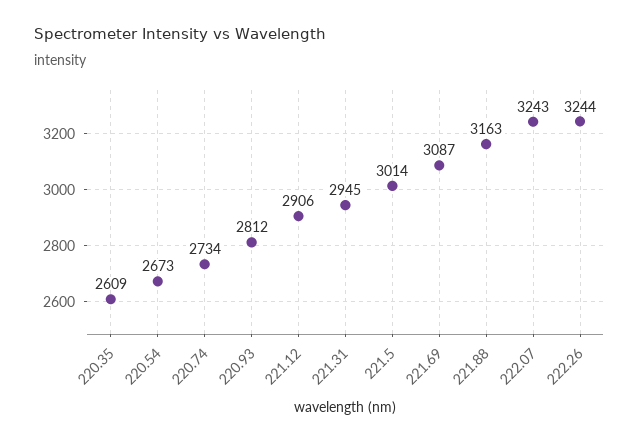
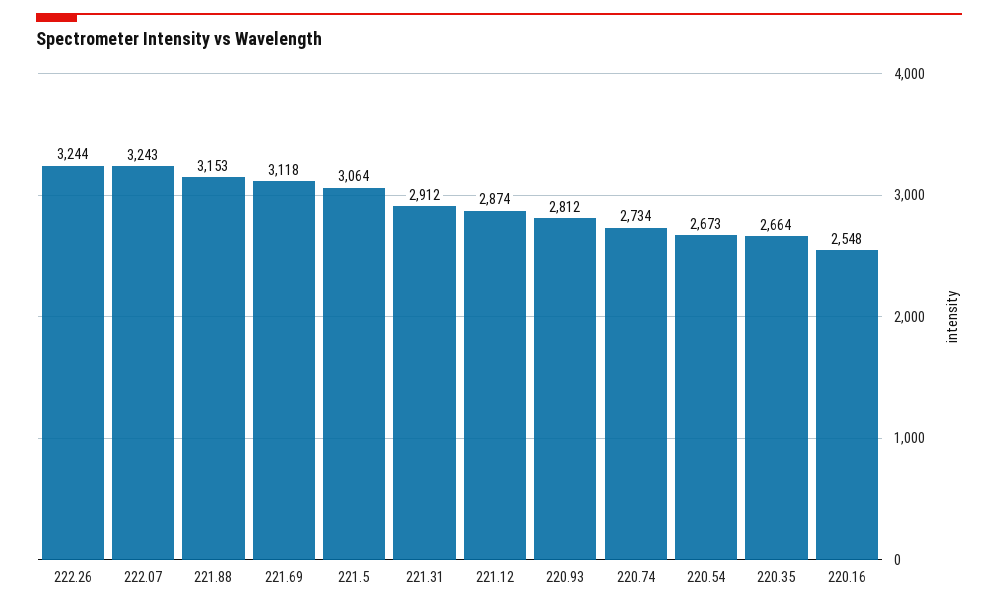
  {
-   "220.35": 2609,
+   "220.35": 2664,
    "220.54": 2673,
    "220.74": 2734,
    "220.93": 2812,
-   "221.12": 2906,
+   "221.12": 2874,
-   "221.31": 2945,
+   "221.31": 2912,
-   "221.5": 3014,
+   "221.5": 3064,
-   "221.69": 3087,
+   "221.69": 3118,
-   "221.88": 3163,
+   "221.88": 3153,
    "222.07": 3243,
-   "222.26": 3244
+   "222.26": 3244,
+   "220.16": 2548
  }

